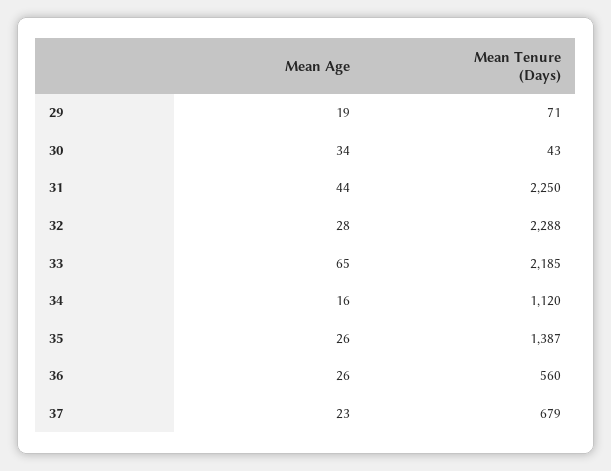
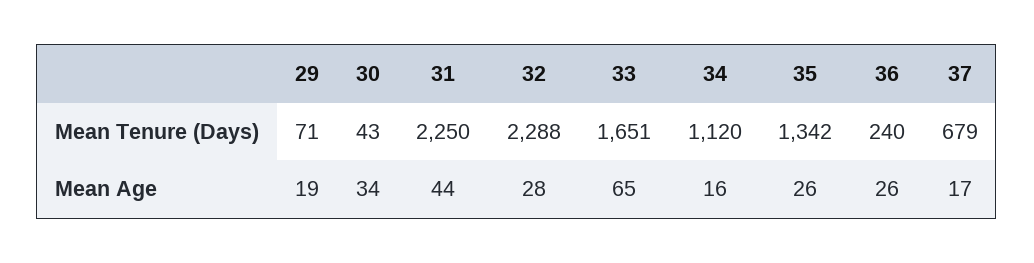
  {
    "Mean Age": {
      "29": 19,
      "30": 34,
      "31": 44,
      "32": 28,
      "33": 65,
      "34": 16,
      "35": 26,
      "36": 26,
-     "37": 23
+     "37": 17
    },
    "Mean Tenure (Days)": {
      "29": 71,
      "30": 43,
      "31": 2250,
      "32": 2288,
-     "33": 2185,
+     "33": 1651,
      "34": 1120,
-     "35": 1387,
+     "35": 1342,
-     "36": 560,
+     "36": 240,
      "37": 679
    }
  }

